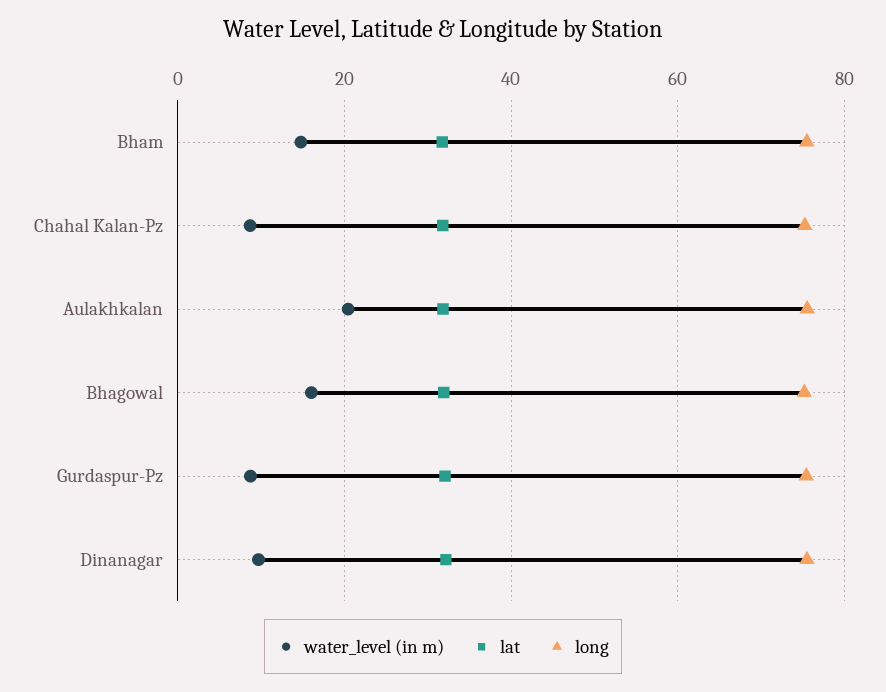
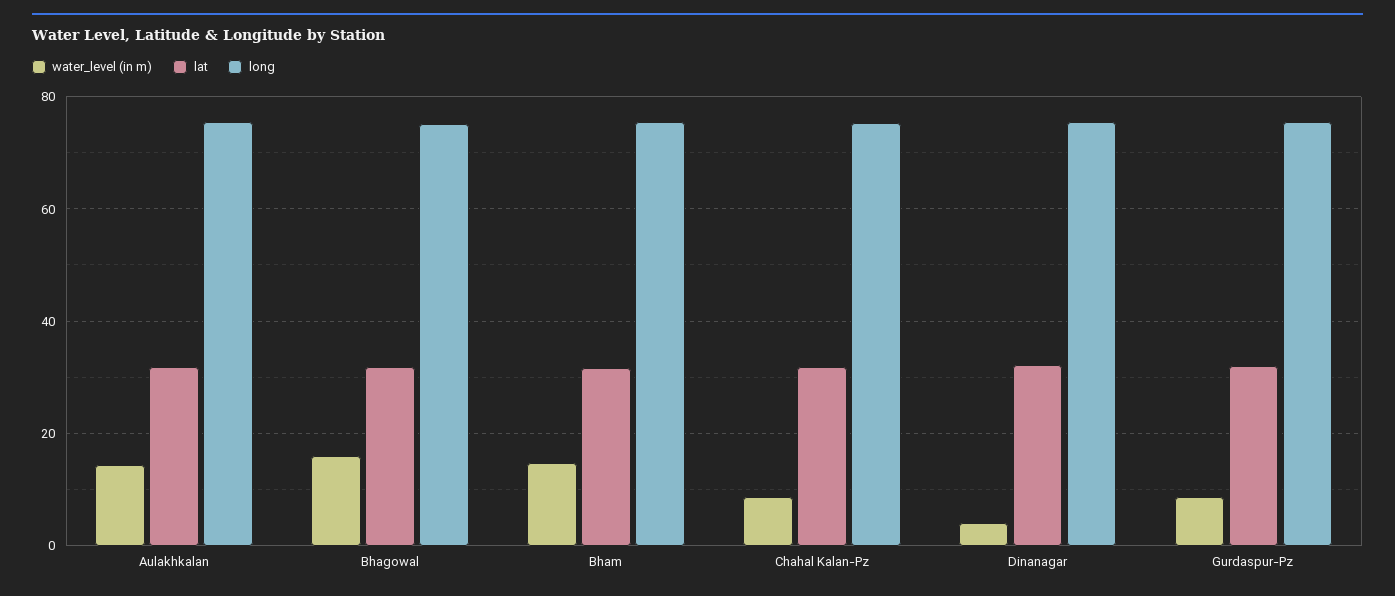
  {
    "water_level (in m)": {
      "Bham": 14,
      "Chahal Kalan-Pz": 8,
-     "Aulakhkalan": 20,
+     "Aulakhkalan": 14,
      "Bhagowal": 16,
      "Gurdaspur-Pz": 8,
-     "Dinanagar": 10
+     "Dinanagar": 4
    },
    "lat": {
      "Bham": 32,
      "Chahal Kalan-Pz": 32,
      "Aulakhkalan": 32,
      "Bhagowal": 32,
      "Gurdaspur-Pz": 32,
      "Dinanagar": 32
    },
    "long": {
      "Bham": 76,
      "Chahal Kalan-Pz": 76,
      "Aulakhkalan": 76,
      "Bhagowal": 76,
      "Gurdaspur-Pz": 76,
      "Dinanagar": 76
    }
  }

